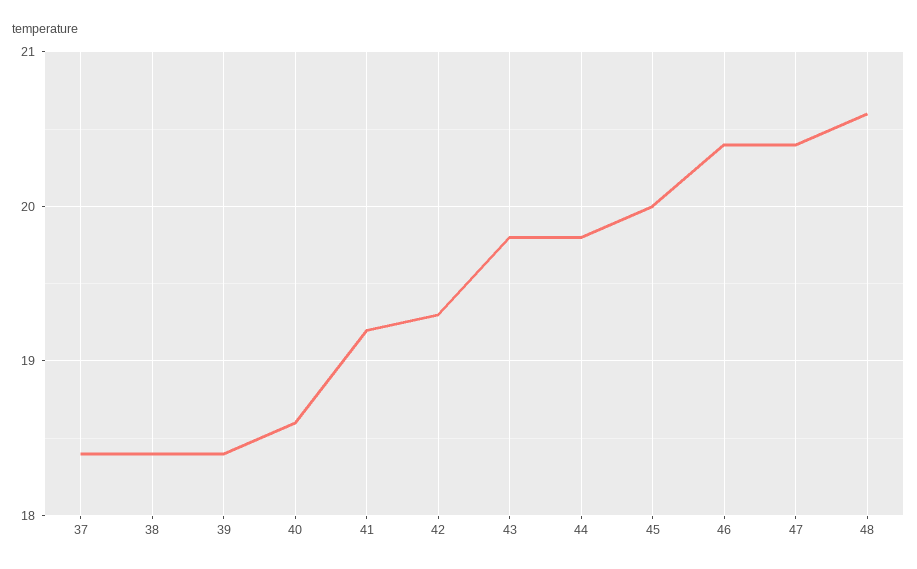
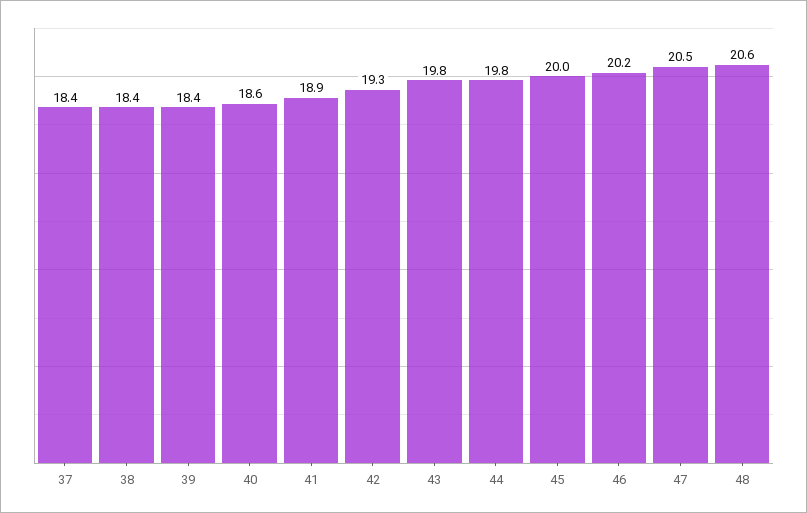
  {
    "37": 18.4,
    "38": 18.4,
    "39": 18.4,
    "40": 18.6,
-   "41": 19.2,
+   "41": 18.9,
    "42": 19.3,
    "43": 19.8,
    "44": 19.8,
    "45": 20,
-   "46": 20.4,
+   "46": 20.2,
-   "47": 20.4,
+   "47": 20.5,
    "48": 20.6
  }

